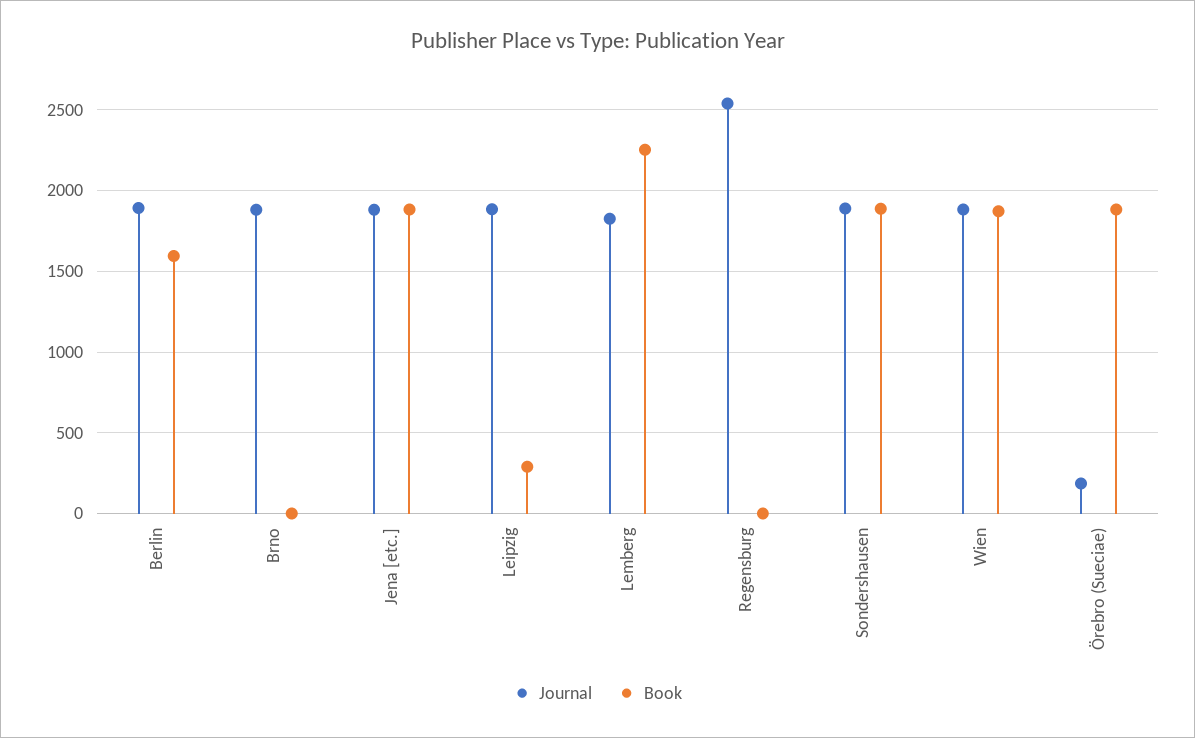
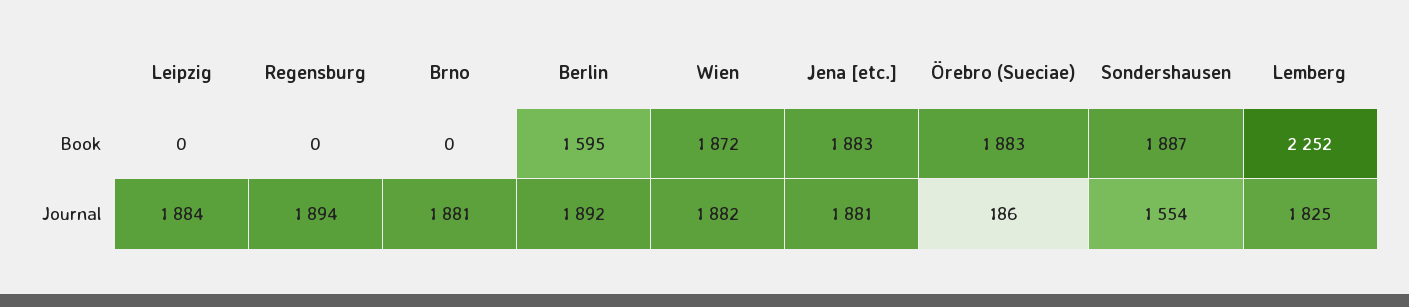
  {
    "Journal": {
      "Berlin": 1892,
      "Brno": 1881,
      "Jena [etc.]": 1881,
      "Leipzig": 1884,
      "Lemberg": 1825,
-     "Regensburg": 2550,
+     "Regensburg": 1894,
-     "Sondershausen": 1900,
+     "Sondershausen": 1554,
      "Wien": 1882,
      "Örebro (Sueciae)": 186
    },
    "Book": {
      "Berlin": 1595,
      "Brno": 0,
      "Jena [etc.]": 1883,
-     "Leipzig": 300,
+     "Leipzig": 0,
      "Lemberg": 2252,
      "Regensburg": 0,
      "Sondershausen": 1887,
      "Wien": 1872,
      "Örebro (Sueciae)": 1883
    }
  }

